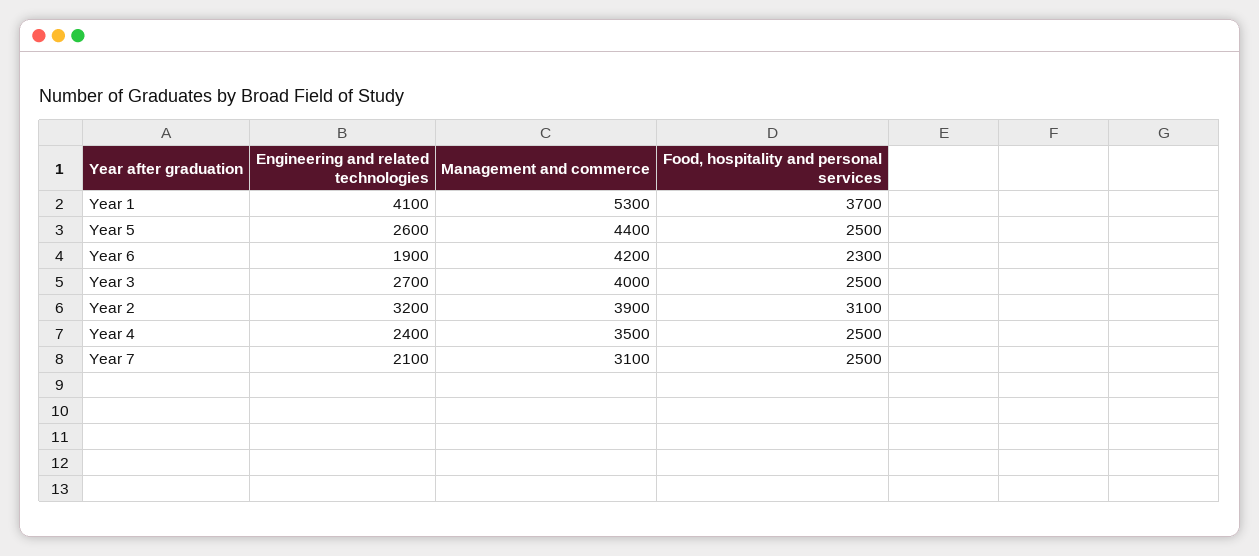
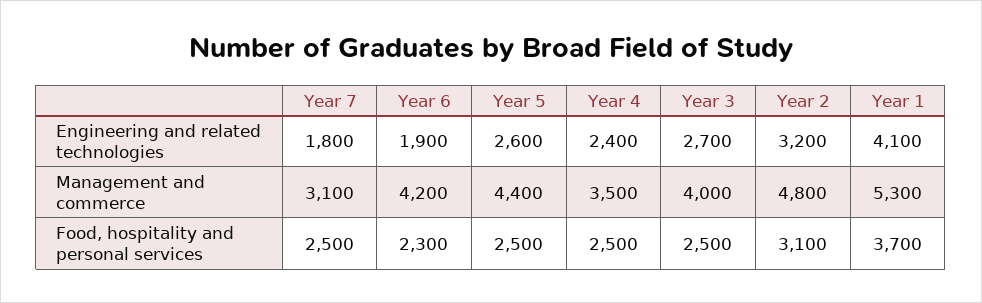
  {
    "Engineering and related technologies": {
      "Year 1": 4100,
      "Year 5": 2600,
      "Year 6": 1900,
      "Year 3": 2700,
      "Year 2": 3200,
      "Year 4": 2400,
-     "Year 7": 2100
+     "Year 7": 1800
    },
    "Management and commerce": {
      "Year 1": 5300,
      "Year 5": 4400,
      "Year 6": 4200,
      "Year 3": 4000,
-     "Year 2": 3900,
+     "Year 2": 4800,
      "Year 4": 3500,
      "Year 7": 3100
    },
    "Food, hospitality and personal services": {
      "Year 1": 3700,
      "Year 5": 2500,
      "Year 6": 2300,
      "Year 3": 2500,
      "Year 2": 3100,
      "Year 4": 2500,
      "Year 7": 2500
    }
  }

